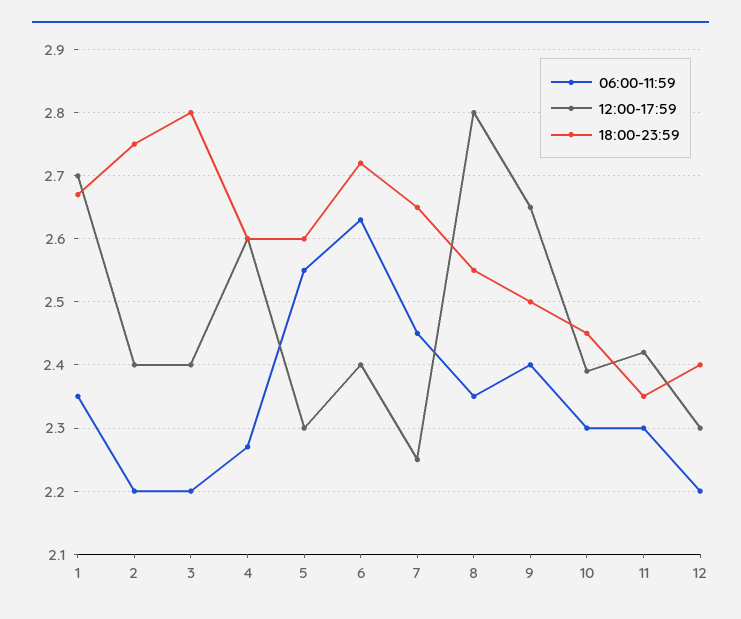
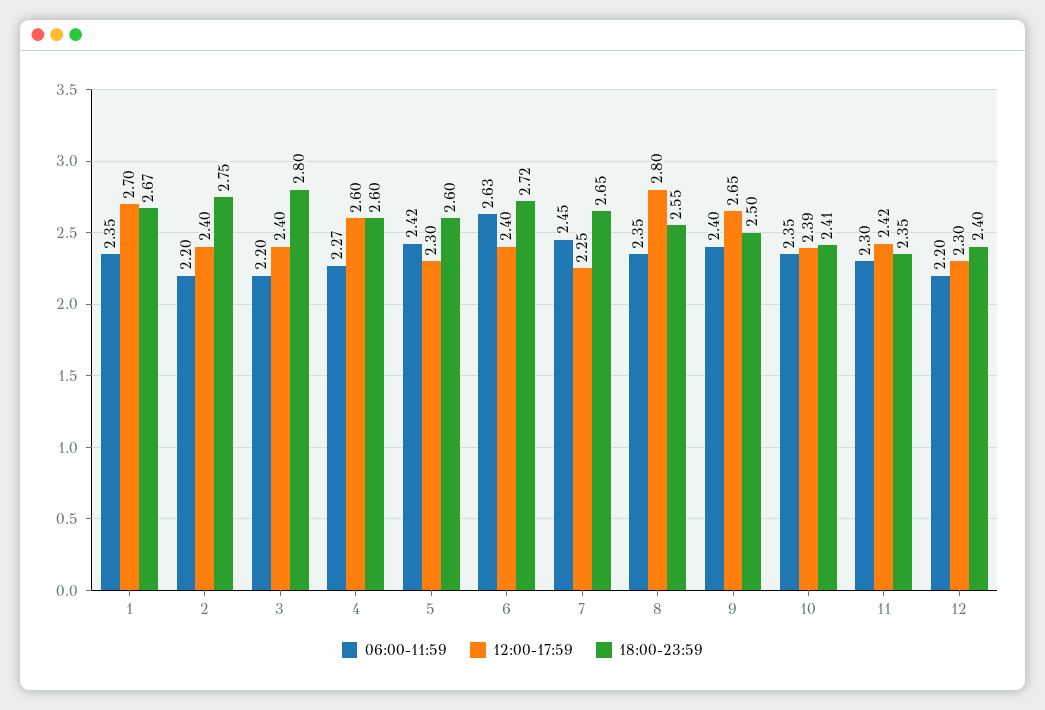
  {
    "06:00-11:59": {
      "1": 2.35,
      "2": 2.2,
      "3": 2.2,
      "4": 2.27,
-     "5": 2.55,
+     "5": 2.42,
      "6": 2.63,
      "7": 2.45,
      "8": 2.35,
      "9": 2.4,
-     "10": 2.3,
+     "10": 2.35,
      "11": 2.3,
      "12": 2.2
    },
    "12:00-17:59": {
      "1": 2.7,
      "2": 2.4,
      "3": 2.4,
      "4": 2.6,
      "5": 2.3,
      "6": 2.4,
      "7": 2.25,
      "8": 2.8,
      "9": 2.65,
      "10": 2.39,
      "11": 2.42,
      "12": 2.3
    },
    "18:00-23:59": {
      "1": 2.67,
      "2": 2.75,
      "3": 2.8,
      "4": 2.6,
      "5": 2.6,
      "6": 2.72,
      "7": 2.65,
      "8": 2.55,
      "9": 2.5,
-     "10": 2.45,
+     "10": 2.41,
      "11": 2.35,
      "12": 2.4
    }
  }

